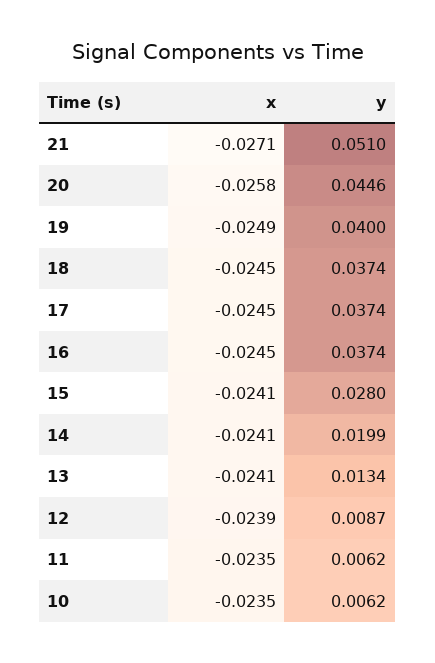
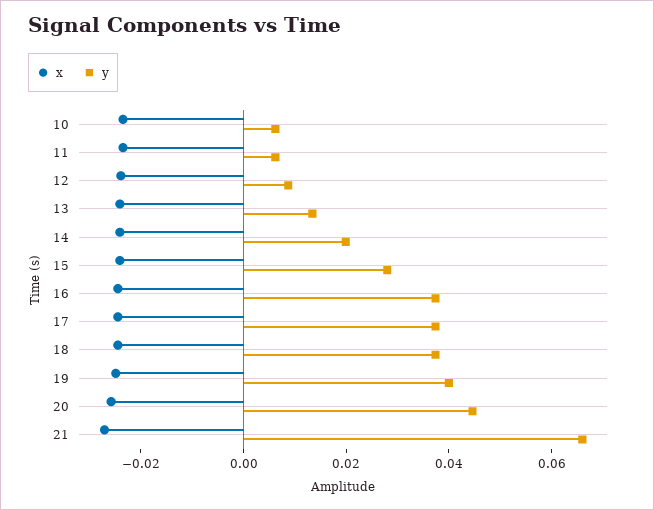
  {
    "x": {
      "21": -0.0271,
      "20": -0.0258,
      "19": -0.0249,
      "18": -0.0245,
      "17": -0.0245,
      "16": -0.0245,
      "15": -0.0241,
      "14": -0.0241,
      "13": -0.0241,
      "12": -0.0239,
      "11": -0.0235,
      "10": -0.0235
    },
    "y": {
-     "21": 0.051,
+     "21": 0.065,
      "20": 0.0446,
      "19": 0.04,
      "18": 0.0374,
      "17": 0.0374,
      "16": 0.0374,
      "15": 0.028,
      "14": 0.0199,
      "13": 0.0134,
      "12": 0.0087,
      "11": 0.0062,
      "10": 0.0062
    }
  }

